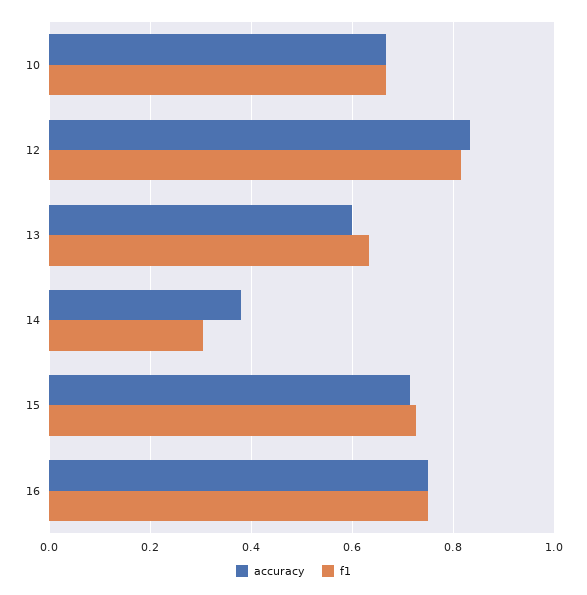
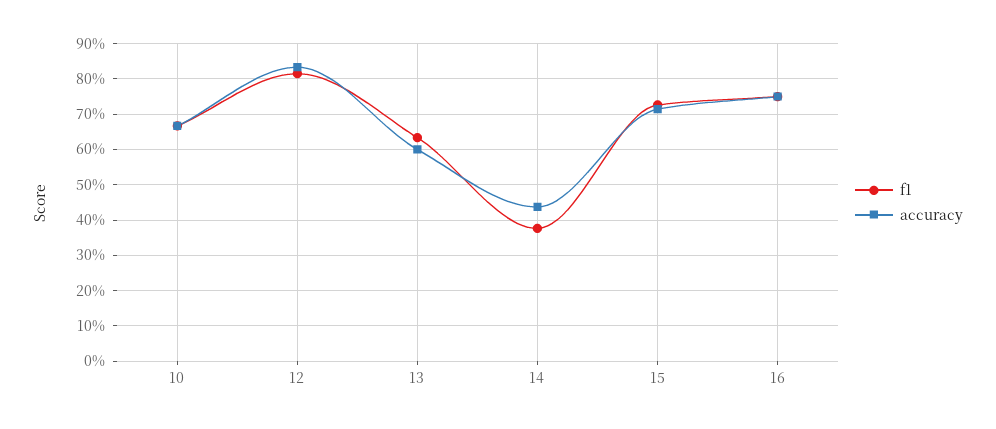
  {
    "accuracy": {
      "10": 0.66,
      "12": 0.84,
      "13": 0.6,
-     "14": 0.38,
+     "14": 0.44,
      "15": 0.72,
      "16": 0.76
    },
    "f1": {
      "10": 0.66,
      "12": 0.82,
      "13": 0.64,
-     "14": 0.3,
+     "14": 0.38,
      "15": 0.72,
      "16": 0.76
    }
  }

